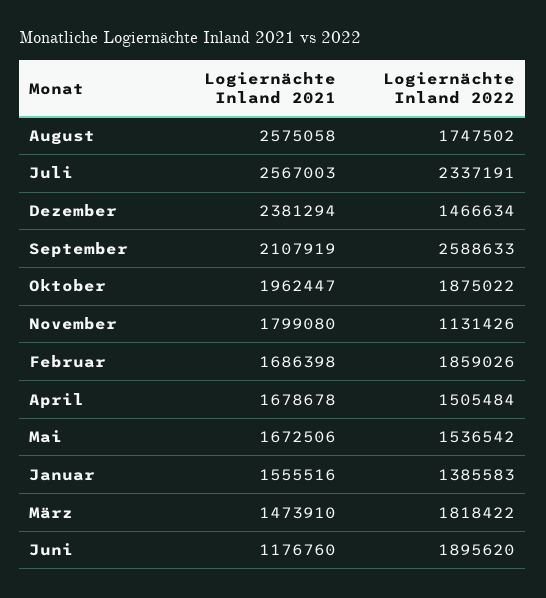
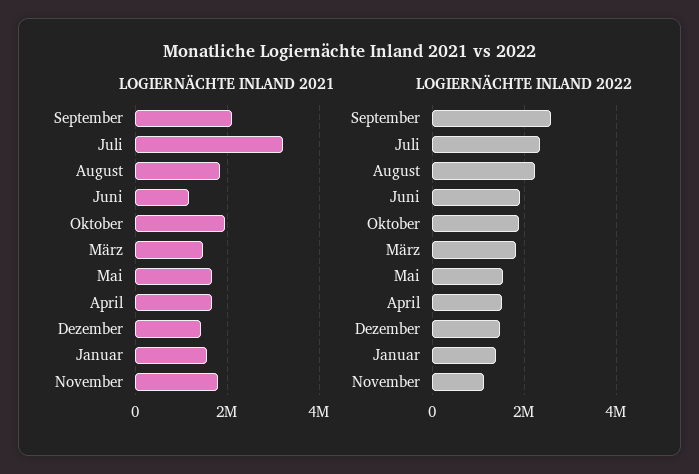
  {
    "Logiernächte Inland 2021": {
-     "August": 2575058,
+     "August": 1800000,
-     "Juli": 2567003,
+     "Juli": 3200000,
-     "Dezember": 2381294,
+     "Dezember": 1400000,
      "September": 2107919,
      "Oktober": 1962447,
      "November": 1799080,
-     "Februar": 1686398,
      "April": 1678678,
      "Mai": 1672506,
      "Januar": 1555516,
      "März": 1473910,
      "Juni": 1176760
    },
    "Logiernächte Inland 2022": {
-     "August": 1747502,
+     "August": 2200000,
      "Juli": 2337191,
      "Dezember": 1466634,
      "September": 2588633,
      "Oktober": 1875022,
      "November": 1131426,
-     "Februar": 1859026,
      "April": 1505484,
      "Mai": 1536542,
      "Januar": 1385583,
      "März": 1818422,
      "Juni": 1895620
    }
  }

